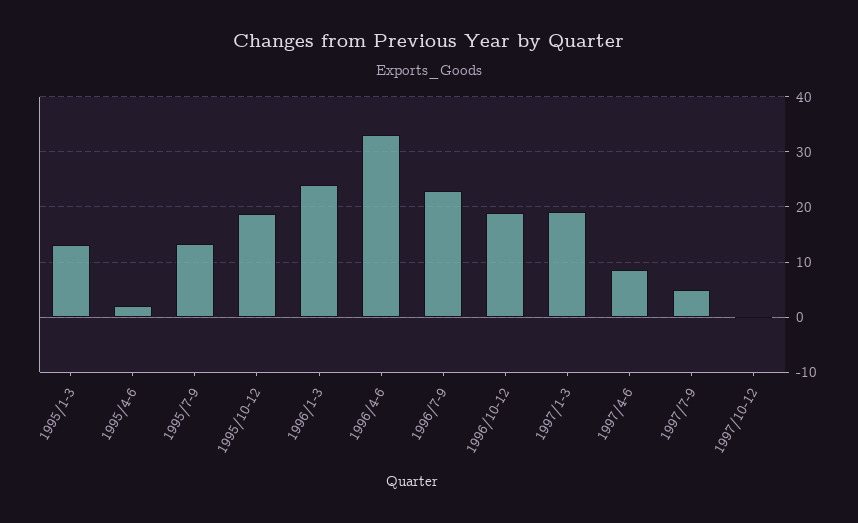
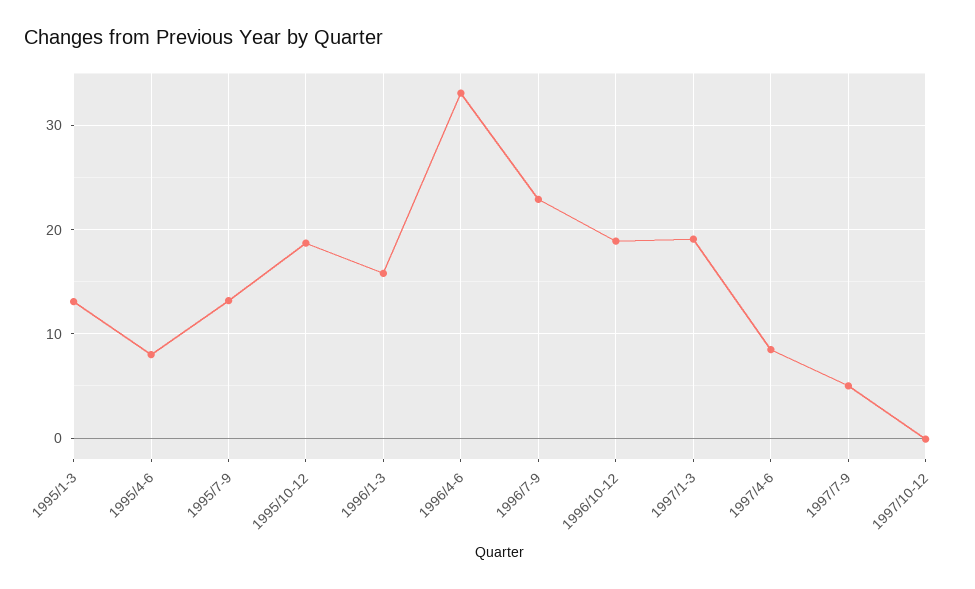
  {
    "1995/1-3": 13,
-   "1995/4-6": 2,
+   "1995/4-6": 8,
    "1995/7-9": 13,
    "1995/10-12": 19,
-   "1996/1-3": 24,
+   "1996/1-3": 16,
    "1996/4-6": 33,
    "1996/7-9": 23,
    "1996/10-12": 19,
    "1997/1-3": 19,
    "1997/4-6": 9,
    "1997/7-9": 5,
    "1997/10-12": 0
  }

